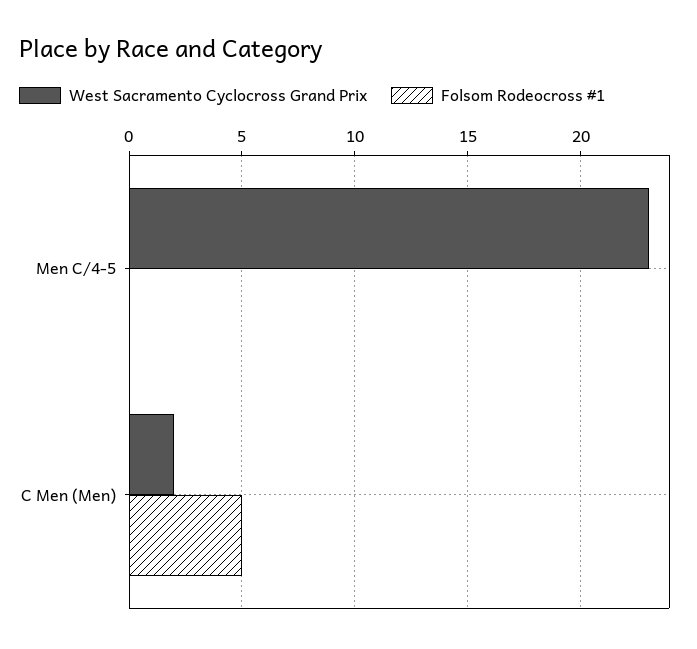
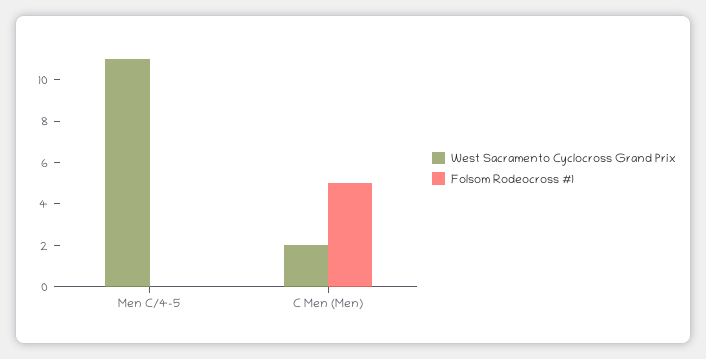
  {
    "West Sacramento Cyclocross Grand Prix": {
-     "Men C/4-5": 23,
+     "Men C/4-5": 11,
      "C Men (Men)": 2
    },
    "Folsom Rodeocross #1": {
      "Men C/4-5": 0,
      "C Men (Men)": 5
    }
  }

